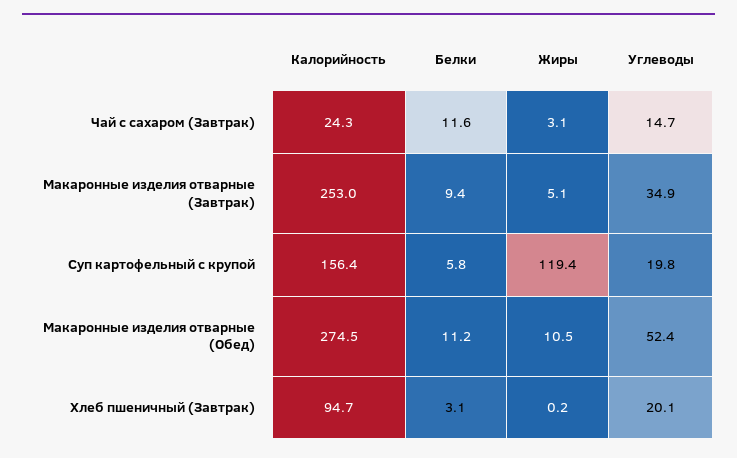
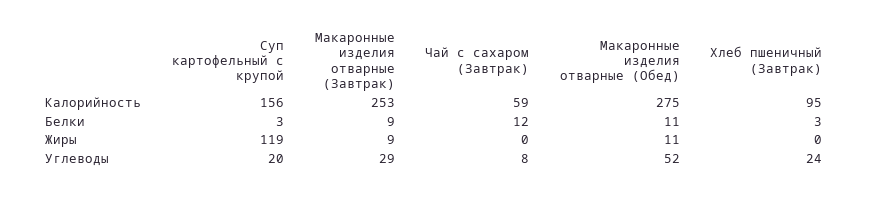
  {
    "Калорийность": {
-     "Чай с сахаром (Завтрак)": 24.3,
+     "Чай с сахаром (Завтрак)": 59,
      "Макаронные изделия отварные (Завтрак)": 253,
      "Суп картофельный с крупой": 156.4,
      "Макаронные изделия отварные (Обед)": 274.5,
      "Хлеб пшеничный (Завтрак)": 94.7
    },
    "Белки": {
      "Чай с сахаром (Завтрак)": 11.6,
      "Макаронные изделия отварные (Завтрак)": 9.4,
-     "Суп картофельный с крупой": 5.8,
+     "Суп картофельный с крупой": 3,
      "Макаронные изделия отварные (Обед)": 11.2,
      "Хлеб пшеничный (Завтрак)": 3.1
    },
    "Жиры": {
-     "Чай с сахаром (Завтрак)": 3.1,
+     "Чай с сахаром (Завтрак)": 0,
-     "Макаронные изделия отварные (Завтрак)": 5.1,
+     "Макаронные изделия отварные (Завтрак)": 9,
      "Суп картофельный с крупой": 119.4,
      "Макаронные изделия отварные (Обед)": 10.5,
      "Хлеб пшеничный (Завтрак)": 0.2
    },
    "Углеводы": {
-     "Чай с сахаром (Завтрак)": 14.7,
+     "Чай с сахаром (Завтрак)": 8,
-     "Макаронные изделия отварные (Завтрак)": 34.9,
+     "Макаронные изделия отварные (Завтрак)": 29,
      "Суп картофельный с крупой": 19.8,
      "Макаронные изделия отварные (Обед)": 52.4,
-     "Хлеб пшеничный (Завтрак)": 20.1
+     "Хлеб пшеничный (Завтрак)": 24
    }
  }

